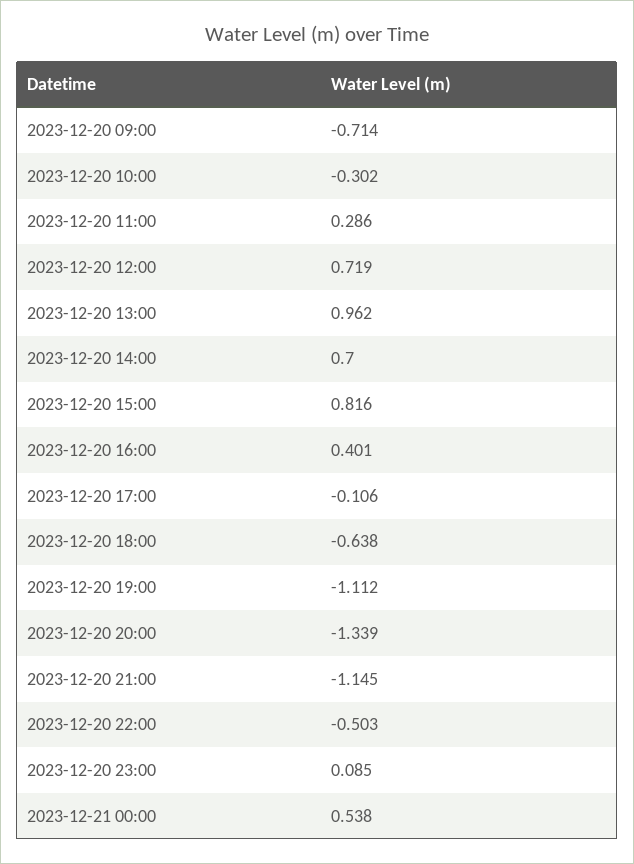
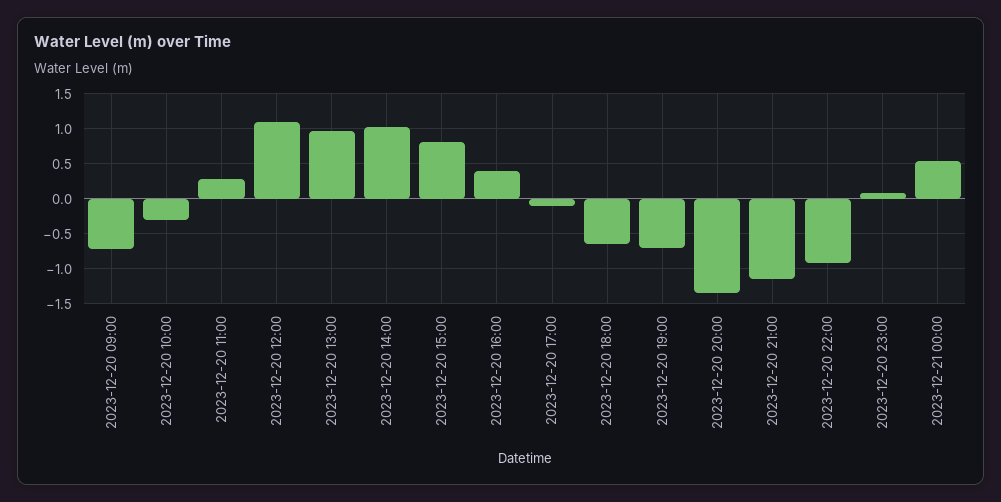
  {
    "2023-12-20 09:00": -0.714,
    "2023-12-20 10:00": -0.302,
    "2023-12-20 11:00": 0.286,
-   "2023-12-20 12:00": 0.719,
+   "2023-12-20 12:00": 1.1,
    "2023-12-20 13:00": 0.962,
-   "2023-12-20 14:00": 0.7,
+   "2023-12-20 14:00": 1,
    "2023-12-20 15:00": 0.816,
    "2023-12-20 16:00": 0.401,
    "2023-12-20 17:00": -0.106,
    "2023-12-20 18:00": -0.638,
-   "2023-12-20 19:00": -1.112,
+   "2023-12-20 19:00": -0.7,
    "2023-12-20 20:00": -1.339,
    "2023-12-20 21:00": -1.145,
-   "2023-12-20 22:00": -0.503,
+   "2023-12-20 22:00": -0.9,
    "2023-12-20 23:00": 0.085,
    "2023-12-21 00:00": 0.538
  }

